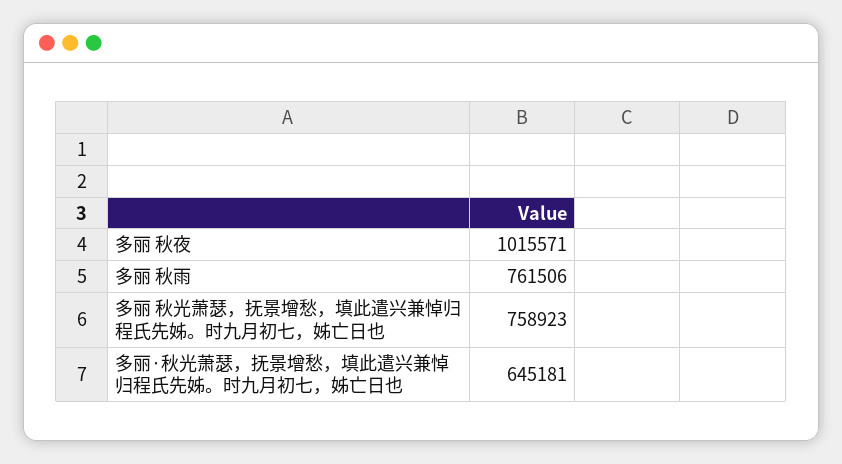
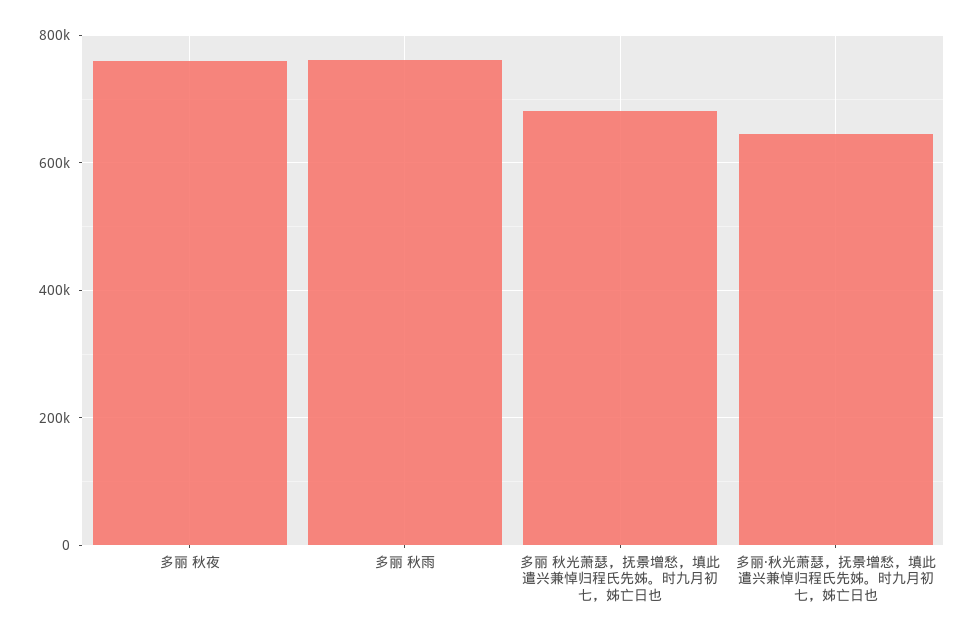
  {
-   "多丽 秋夜": 1015571,
+   "多丽 秋夜": 760000,
    "多丽 秋雨": 761506,
-   "多丽 秋光萧瑟，抚景增愁，填此遣兴兼悼归程氏先姊。时九月初七，姊亡日也": 758923,
+   "多丽 秋光萧瑟，抚景增愁，填此遣兴兼悼归程氏先姊。时九月初七，姊亡日也": 680000,
    "多丽·秋光萧瑟，抚景增愁，填此遣兴兼悼归程氏先姊。时九月初七，姊亡日也": 645181
  }

